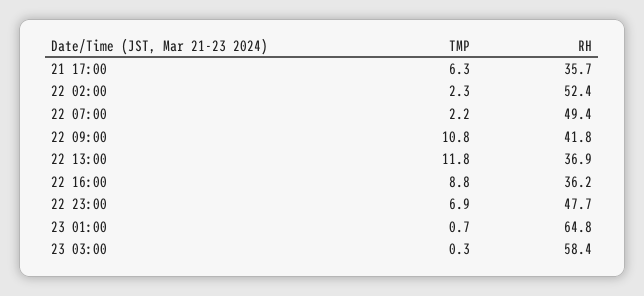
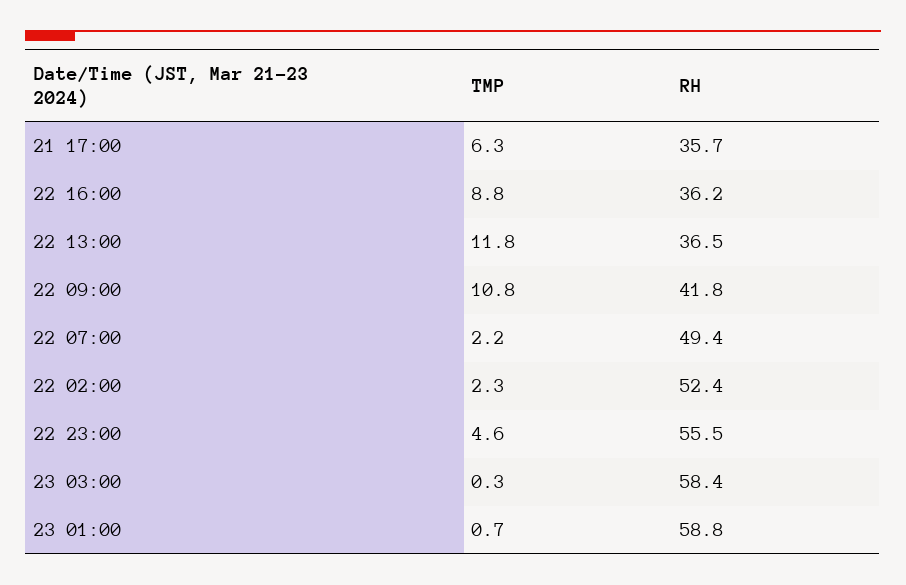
  {
    "TMP": {
      "21 17:00": 6.3,
      "22 02:00": 2.3,
      "22 07:00": 2.2,
      "22 09:00": 10.8,
      "22 13:00": 11.8,
      "22 16:00": 8.8,
-     "22 23:00": 6.9,
+     "22 23:00": 4.6,
      "23 01:00": 0.7,
      "23 03:00": 0.3
    },
    "RH": {
      "21 17:00": 35.7,
      "22 02:00": 52.4,
      "22 07:00": 49.4,
      "22 09:00": 41.8,
-     "22 13:00": 36.9,
+     "22 13:00": 36.5,
      "22 16:00": 36.2,
-     "22 23:00": 47.7,
+     "22 23:00": 55.5,
-     "23 01:00": 64.8,
+     "23 01:00": 58.8,
      "23 03:00": 58.4
    }
  }

